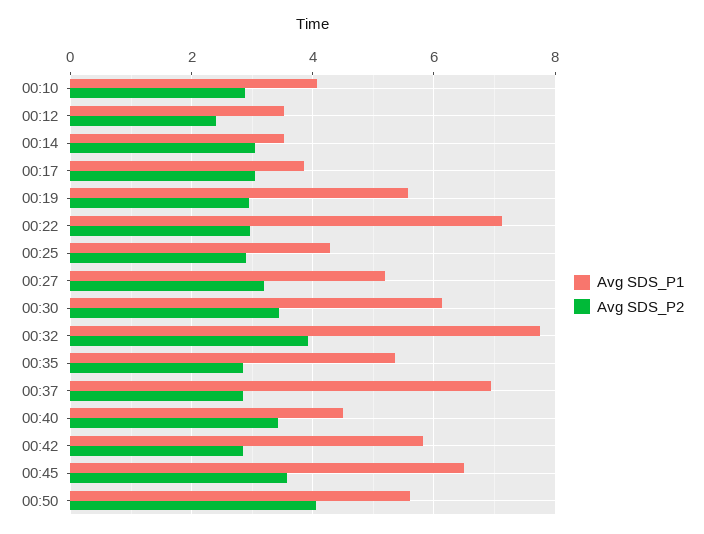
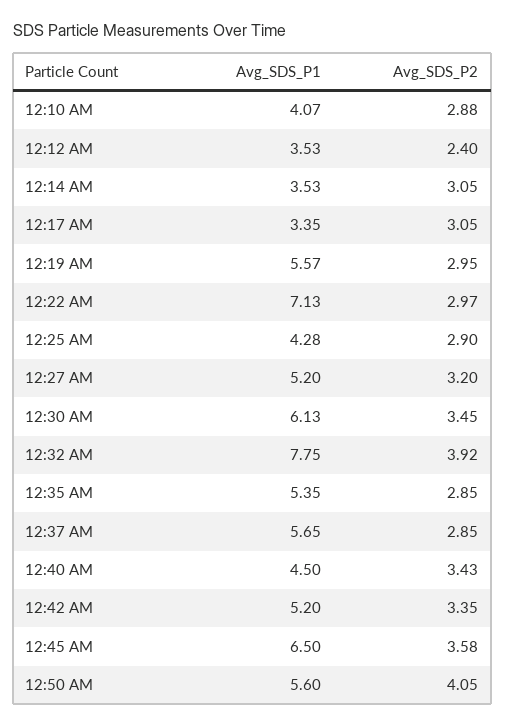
  {
    "Avg SDS_P1": {
      "00:10": 4.07,
      "00:12": 3.53,
      "00:14": 3.53,
-     "00:17": 3.8,
+     "00:17": 3.35,
      "00:19": 5.57,
      "00:22": 7.13,
      "00:25": 4.28,
      "00:27": 5.2,
      "00:30": 6.13,
      "00:32": 7.75,
      "00:35": 5.35,
-     "00:37": 7,
+     "00:37": 5.65,
      "00:40": 4.5,
-     "00:42": 5.8,
+     "00:42": 5.2,
      "00:45": 6.5,
      "00:50": 5.6
    },
    "Avg SDS_P2": {
      "00:10": 2.88,
      "00:12": 2.4,
      "00:14": 3.05,
      "00:17": 3.05,
      "00:19": 2.95,
      "00:22": 2.97,
      "00:25": 2.9,
      "00:27": 3.2,
      "00:30": 3.45,
      "00:32": 3.92,
      "00:35": 2.85,
      "00:37": 2.85,
      "00:40": 3.43,
-     "00:42": 2.8,
+     "00:42": 3.35,
      "00:45": 3.58,
      "00:50": 4.05
    }
  }

